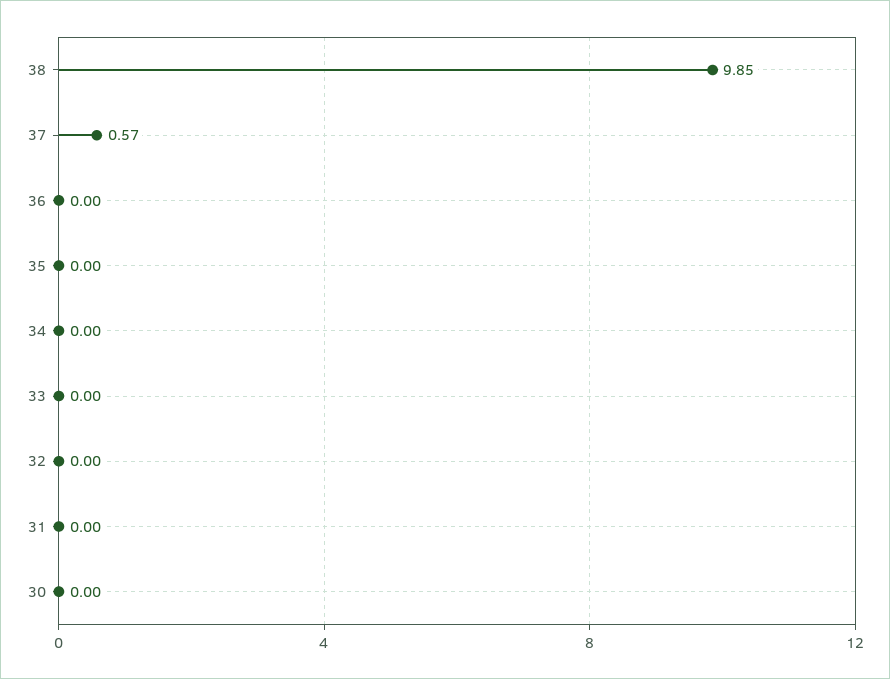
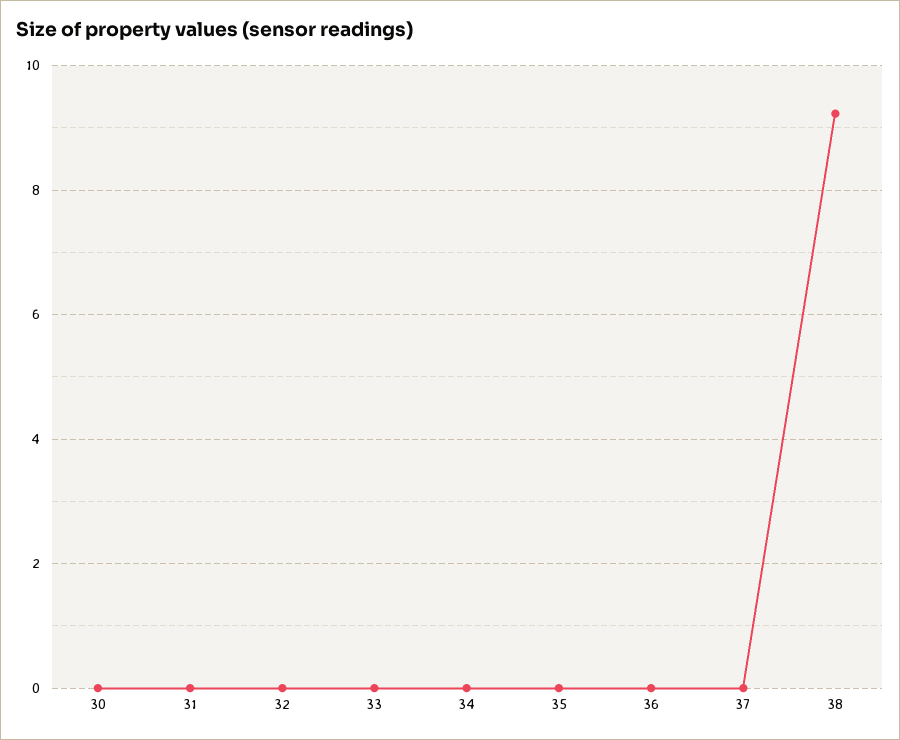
  {
-   "38": 9.85,
+   "38": 9.2,
-   "37": 0.57,
+   "37": 0,
    "36": 0,
    "35": 0,
    "34": 0,
    "33": 0,
    "32": 0,
    "31": 0,
    "30": 0
  }

